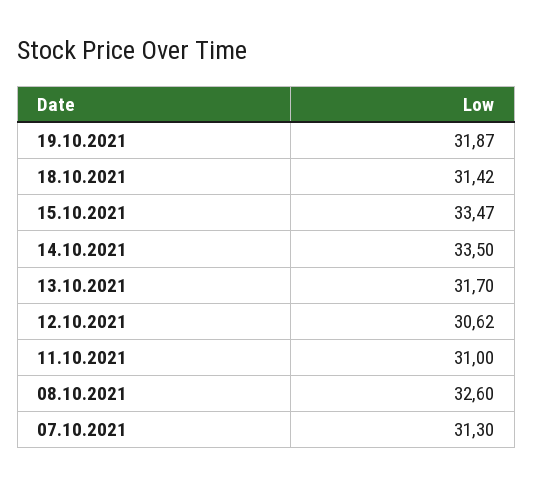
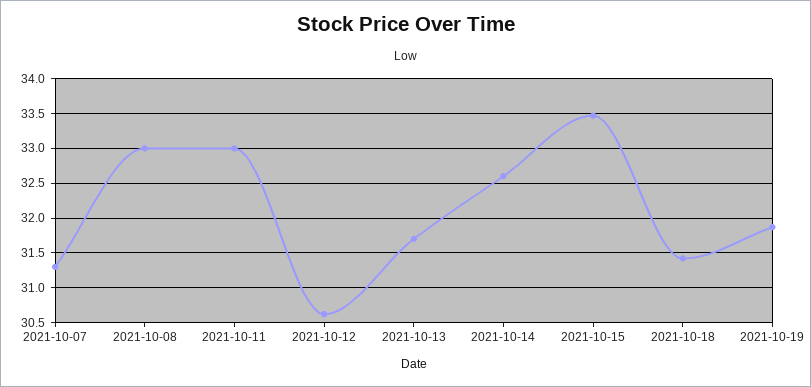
  {
    "19.10.2021": 31.87,
    "18.10.2021": 31.42,
    "15.10.2021": 33.47,
-   "14.10.2021": 33.5,
+   "14.10.2021": 32.6,
    "13.10.2021": 31.7,
    "12.10.2021": 30.62,
-   "11.10.2021": 31,
+   "11.10.2021": 33,
-   "08.10.2021": 32.6,
+   "08.10.2021": 33,
    "07.10.2021": 31.3
  }

